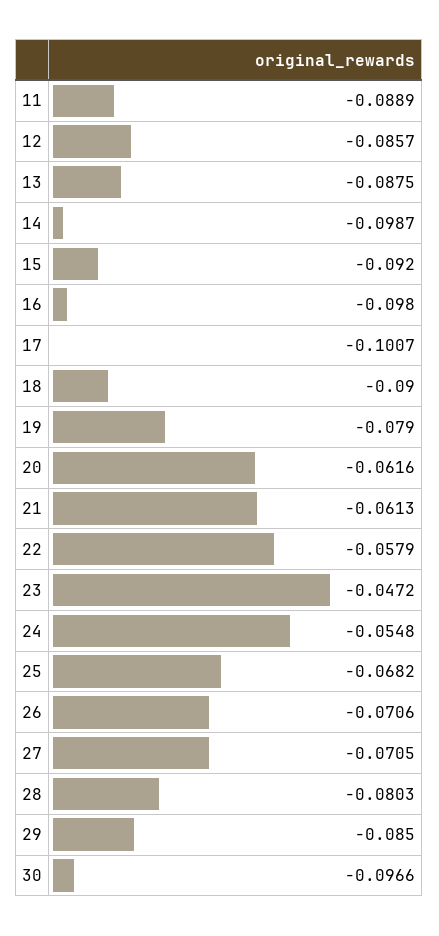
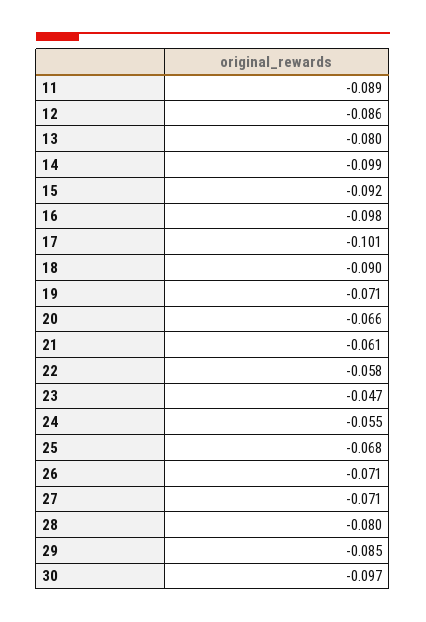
  {
    "11": -0.0889,
    "12": -0.0857,
-   "13": -0.0875,
+   "13": -0.08,
    "14": -0.0987,
    "15": -0.092,
    "16": -0.098,
    "17": -0.1007,
    "18": -0.09,
-   "19": -0.079,
+   "19": -0.071,
-   "20": -0.0616,
+   "20": -0.066,
    "21": -0.0613,
    "22": -0.0579,
    "23": -0.0472,
    "24": -0.0548,
    "25": -0.0682,
    "26": -0.0706,
    "27": -0.0705,
    "28": -0.0803,
    "29": -0.085,
    "30": -0.0966
  }

